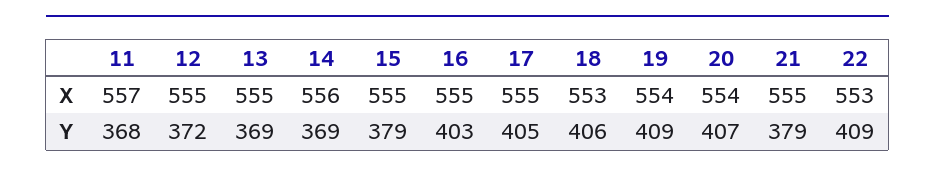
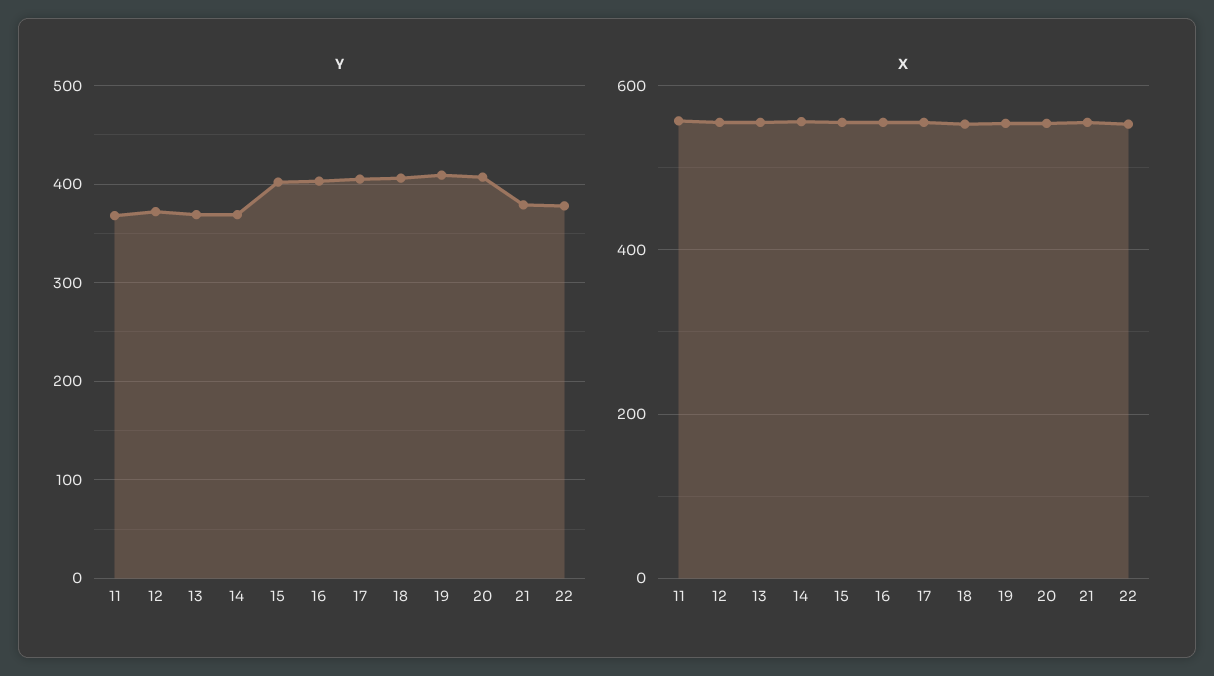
  {
    "X": {
      "11": 557,
      "12": 555,
      "13": 555,
      "14": 556,
      "15": 555,
      "16": 555,
      "17": 555,
      "18": 553,
      "19": 554,
      "20": 554,
      "21": 555,
      "22": 553
    },
    "Y": {
      "11": 368,
      "12": 372,
      "13": 369,
      "14": 369,
-     "15": 379,
+     "15": 400,
      "16": 403,
      "17": 405,
      "18": 406,
      "19": 409,
      "20": 407,
      "21": 379,
-     "22": 409
+     "22": 380
    }
  }

